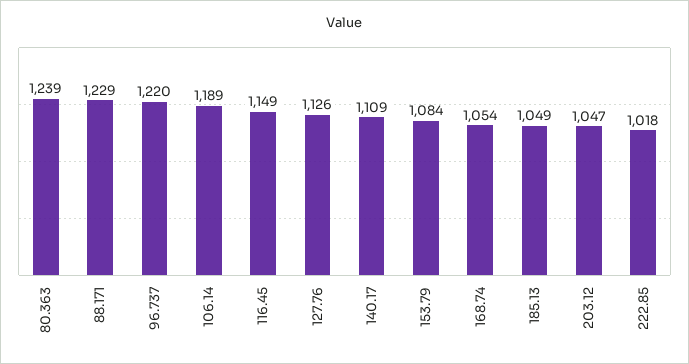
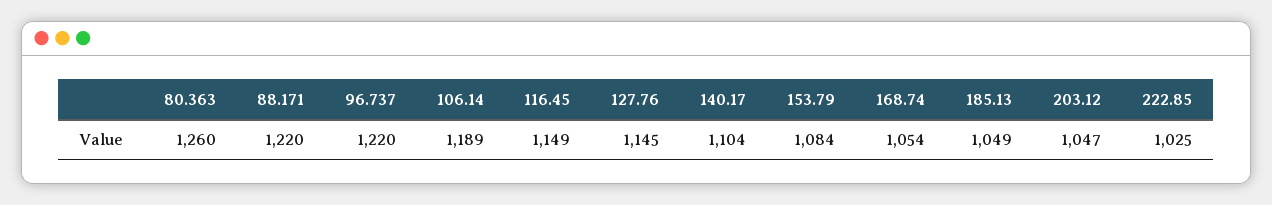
  {
-   "80.363": 1239,
+   "80.363": 1260,
-   "88.171": 1229,
+   "88.171": 1220,
    "96.737": 1220,
    "106.14": 1189,
    "116.45": 1149,
-   "127.76": 1126,
+   "127.76": 1145,
-   "140.17": 1109,
+   "140.17": 1104,
    "153.79": 1084,
    "168.74": 1054,
    "185.13": 1049,
    "203.12": 1047,
-   "222.85": 1018
+   "222.85": 1025
  }

